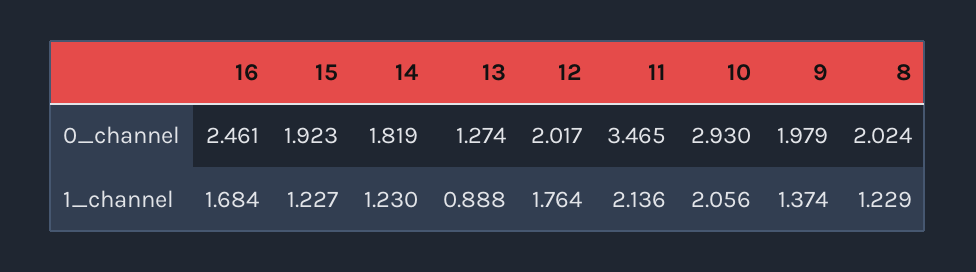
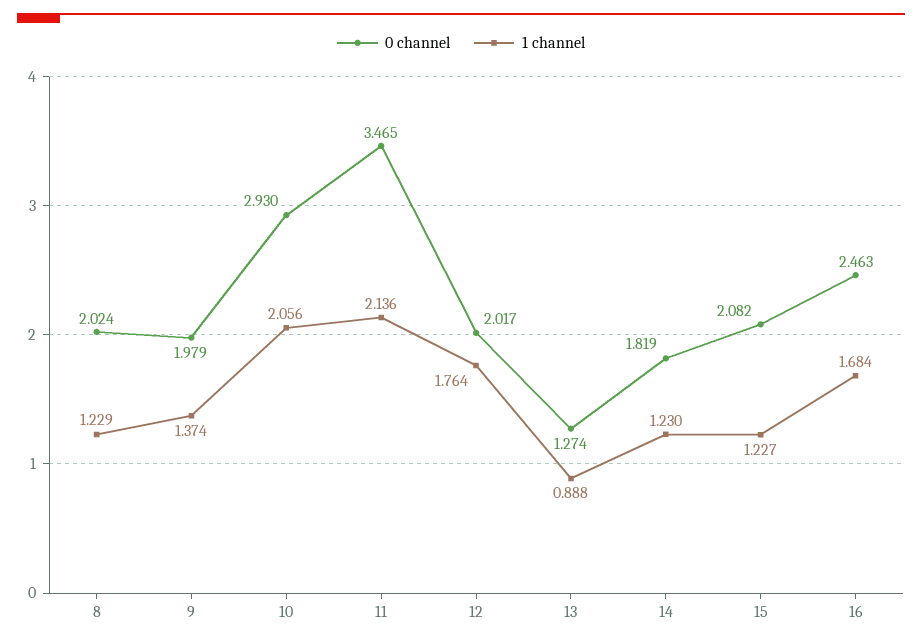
  {
    "0_channel": {
-     "16": 2.461,
+     "16": 2.463,
-     "15": 1.923,
+     "15": 2.082,
      "14": 1.819,
      "13": 1.274,
      "12": 2.017,
      "11": 3.465,
      "10": 2.93,
      "9": 1.979,
      "8": 2.024
    },
    "1_channel": {
      "16": 1.684,
      "15": 1.227,
      "14": 1.23,
      "13": 0.888,
      "12": 1.764,
      "11": 2.136,
      "10": 2.056,
      "9": 1.374,
      "8": 1.229
    }
  }

